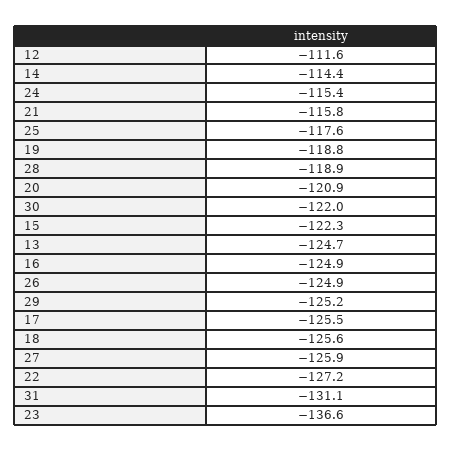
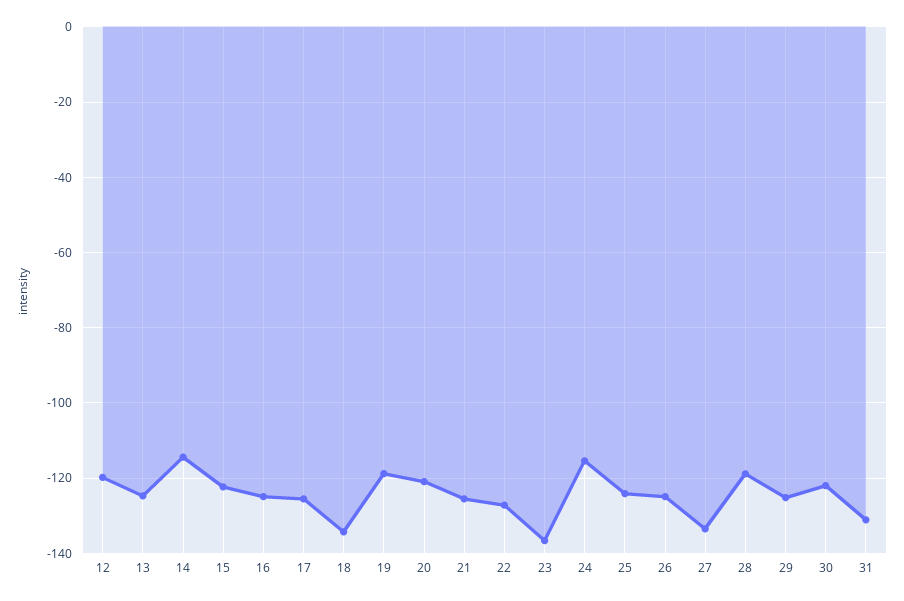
  {
-   "12": -111.6,
+   "12": -120,
    "14": -114.4,
    "24": -115.4,
-   "21": -115.8,
+   "21": -126,
-   "25": -117.6,
+   "25": -124,
    "19": -118.8,
    "28": -118.9,
    "20": -120.9,
    "30": -122,
    "15": -122.3,
    "13": -124.7,
    "16": -124.9,
    "26": -124.9,
    "29": -125.2,
    "17": -125.5,
-   "18": -125.6,
+   "18": -134,
-   "27": -125.9,
+   "27": -134,
    "22": -127.2,
    "31": -131.1,
    "23": -136.6
  }

